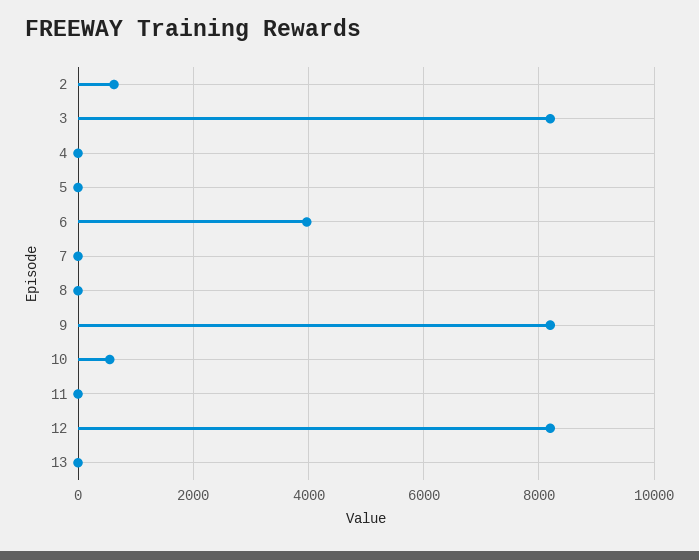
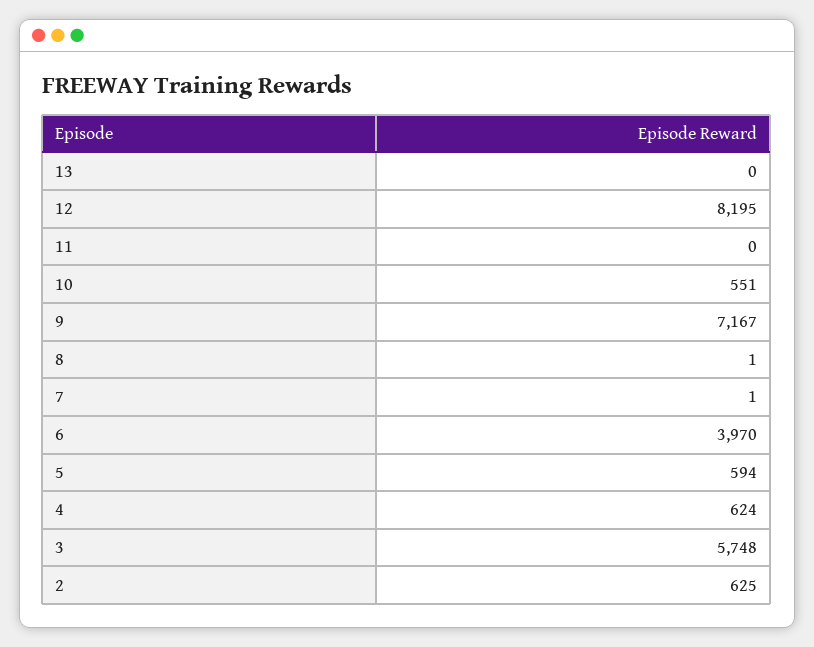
  {
    "2": 625,
-   "3": 8200,
+   "3": 5748,
-   "4": 0,
+   "4": 624,
-   "5": 0,
+   "5": 594,
    "6": 3970,
    "7": 1,
    "8": 1,
-   "9": 8200,
+   "9": 7167,
    "10": 551,
    "11": 0,
    "12": 8195,
    "13": 0
  }

